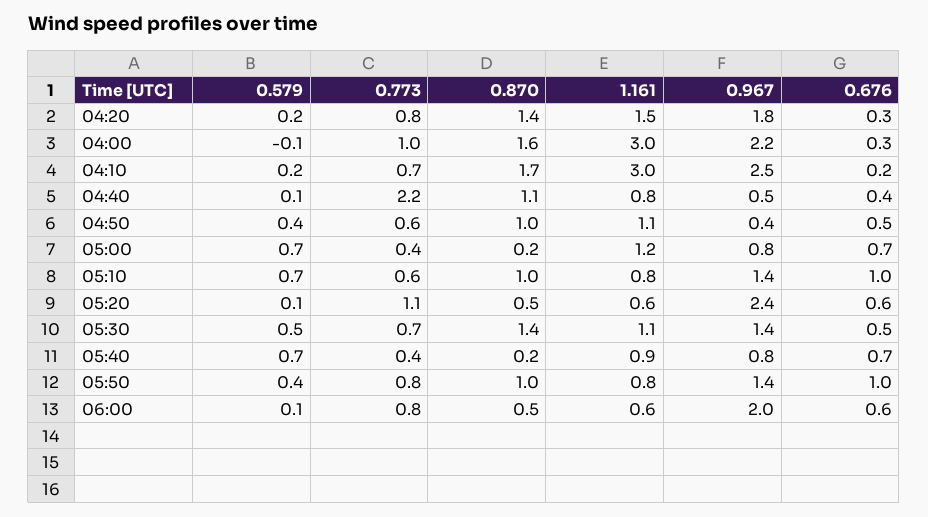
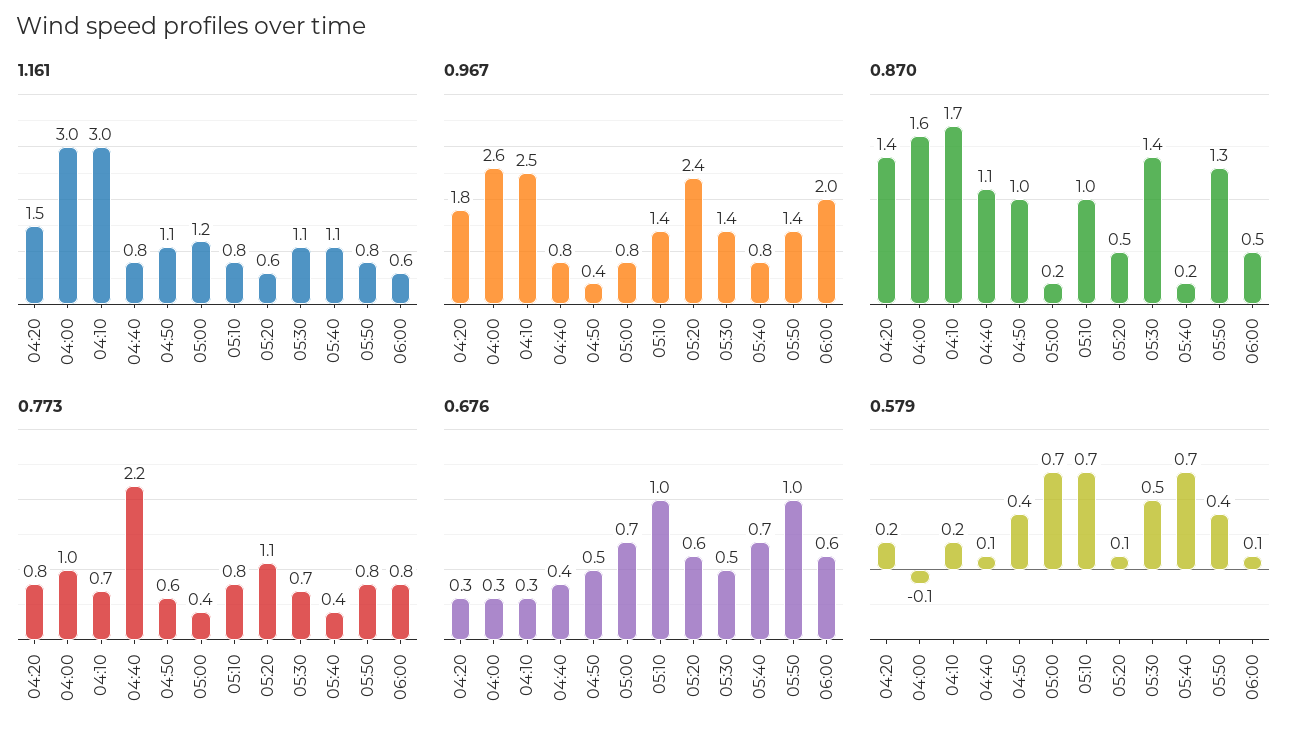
  {
    "0.579": {
      "04:20": 0.2,
      "04:00": -0.1,
      "04:10": 0.2,
      "04:40": 0.1,
      "04:50": 0.4,
      "05:00": 0.7,
      "05:10": 0.7,
      "05:20": 0.1,
      "05:30": 0.5,
      "05:40": 0.7,
      "05:50": 0.4,
      "06:00": 0.1
    },
    "0.773": {
      "04:20": 0.8,
      "04:00": 1,
      "04:10": 0.7,
      "04:40": 2.2,
      "04:50": 0.6,
      "05:00": 0.4,
-     "05:10": 0.6,
+     "05:10": 0.8,
      "05:20": 1.1,
      "05:30": 0.7,
      "05:40": 0.4,
      "05:50": 0.8,
      "06:00": 0.8
    },
    "0.870": {
      "04:20": 1.4,
      "04:00": 1.6,
      "04:10": 1.7,
      "04:40": 1.1,
      "04:50": 1,
      "05:00": 0.2,
      "05:10": 1,
      "05:20": 0.5,
      "05:30": 1.4,
      "05:40": 0.2,
-     "05:50": 1,
+     "05:50": 1.3,
      "06:00": 0.5
    },
    "1.161": {
      "04:20": 1.5,
      "04:00": 3,
      "04:10": 3,
      "04:40": 0.8,
      "04:50": 1.1,
      "05:00": 1.2,
      "05:10": 0.8,
      "05:20": 0.6,
      "05:30": 1.1,
-     "05:40": 0.9,
+     "05:40": 1.1,
      "05:50": 0.8,
      "06:00": 0.6
    },
    "0.967": {
      "04:20": 1.8,
-     "04:00": 2.2,
+     "04:00": 2.6,
      "04:10": 2.5,
-     "04:40": 0.5,
+     "04:40": 0.8,
      "04:50": 0.4,
      "05:00": 0.8,
      "05:10": 1.4,
      "05:20": 2.4,
      "05:30": 1.4,
      "05:40": 0.8,
      "05:50": 1.4,
      "06:00": 2
    },
    "0.676": {
      "04:20": 0.3,
      "04:00": 0.3,
-     "04:10": 0.2,
+     "04:10": 0.3,
      "04:40": 0.4,
      "04:50": 0.5,
      "05:00": 0.7,
      "05:10": 1,
      "05:20": 0.6,
      "05:30": 0.5,
      "05:40": 0.7,
      "05:50": 1,
      "06:00": 0.6
    }
  }

